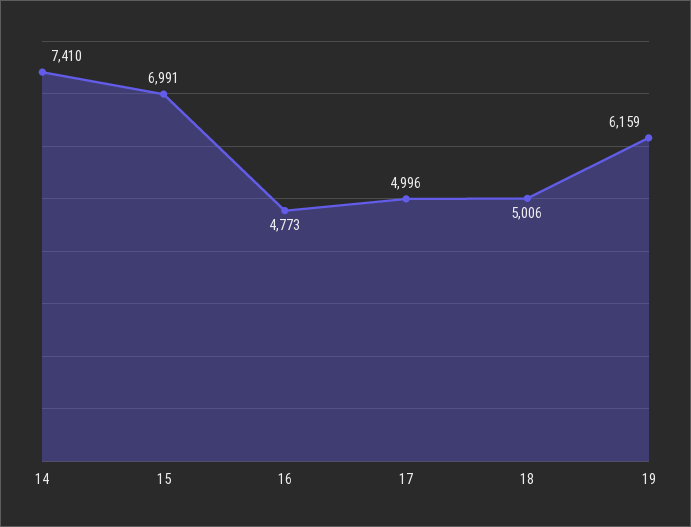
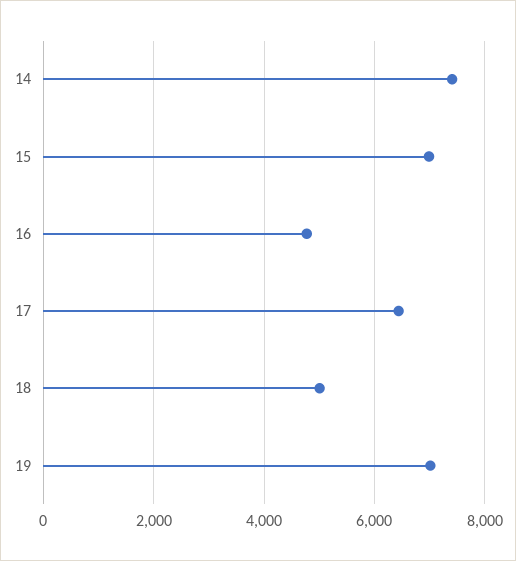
  {
    "14": 7410,
    "15": 6991,
    "16": 4773,
-   "17": 4996,
+   "17": 6400,
    "18": 5006,
-   "19": 6159
+   "19": 7000
  }

